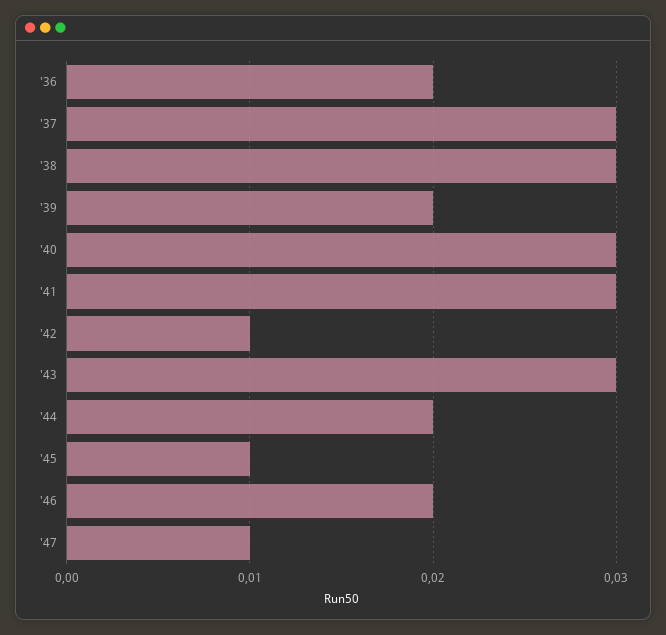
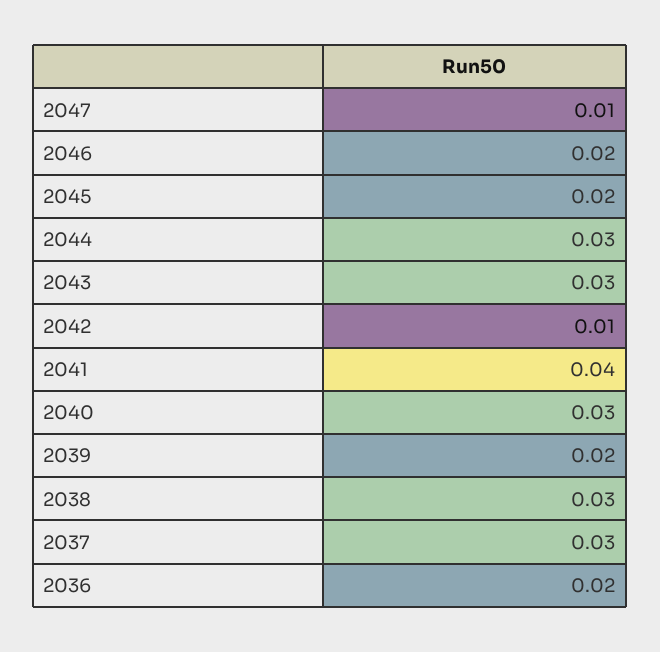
  {
    "'36": 0.02,
    "'37": 0.03,
    "'38": 0.03,
    "'39": 0.02,
    "'40": 0.03,
-   "'41": 0.03,
+   "'41": 0.04,
    "'42": 0.01,
    "'43": 0.03,
-   "'44": 0.02,
+   "'44": 0.03,
-   "'45": 0.01,
+   "'45": 0.02,
    "'46": 0.02,
    "'47": 0.01
  }

